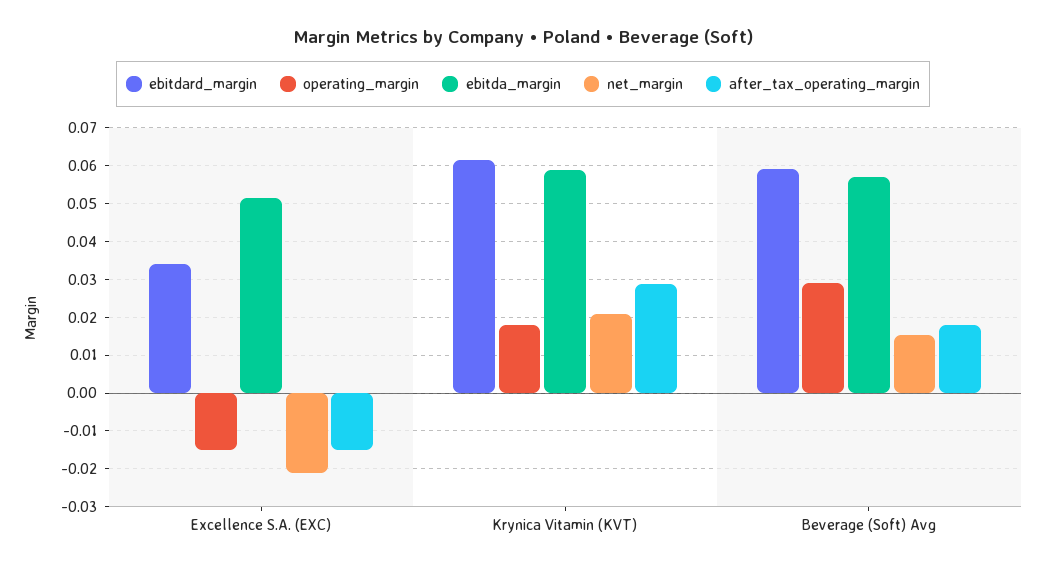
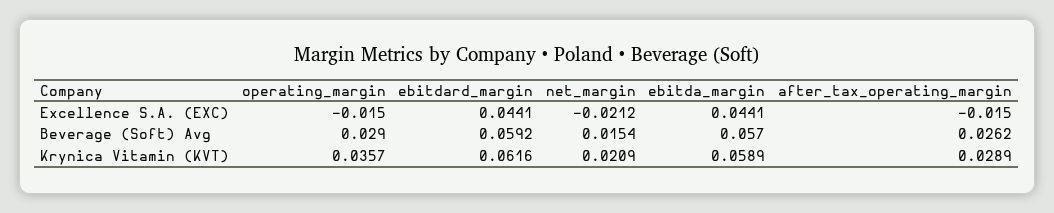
  {
    "ebitdard_margin": {
-     "Excellence S.A. (EXC)": 0.034,
+     "Excellence S.A. (EXC)": 0.0441,
      "Krynica Vitamin (KVT)": 0.0616,
      "Beverage (Soft) Avg": 0.0592
    },
    "operating_margin": {
      "Excellence S.A. (EXC)": -0.015,
-     "Krynica Vitamin (KVT)": 0.018,
+     "Krynica Vitamin (KVT)": 0.0357,
      "Beverage (Soft) Avg": 0.029
    },
    "ebitda_margin": {
-     "Excellence S.A. (EXC)": 0.052,
+     "Excellence S.A. (EXC)": 0.0441,
      "Krynica Vitamin (KVT)": 0.0589,
      "Beverage (Soft) Avg": 0.057
    },
    "net_margin": {
      "Excellence S.A. (EXC)": -0.0212,
      "Krynica Vitamin (KVT)": 0.0209,
      "Beverage (Soft) Avg": 0.0154
    },
    "after_tax_operating_margin": {
      "Excellence S.A. (EXC)": -0.015,
      "Krynica Vitamin (KVT)": 0.0289,
-     "Beverage (Soft) Avg": 0.018
+     "Beverage (Soft) Avg": 0.0262
    }
  }

